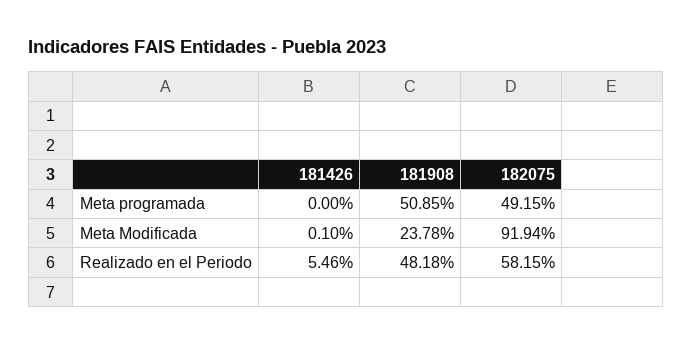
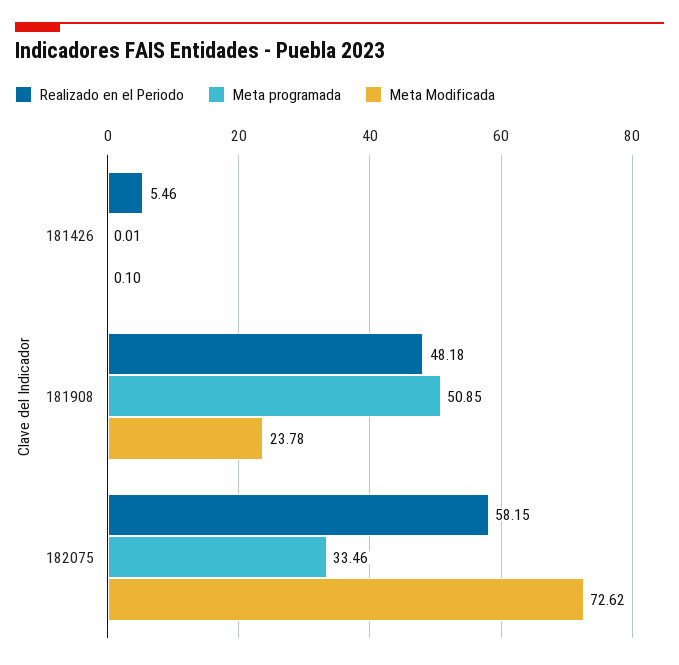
  {
    "Meta programada": {
-     "181426": 0,
+     "181426": 0.01,
      "181908": 50.85,
-     "182075": 49.15
+     "182075": 33.46
    },
    "Meta Modificada": {
      "181426": 0.1,
      "181908": 23.78,
-     "182075": 91.94
+     "182075": 72.62
    },
    "Realizado en el Periodo": {
      "181426": 5.46,
      "181908": 48.18,
      "182075": 58.15
    }
  }

